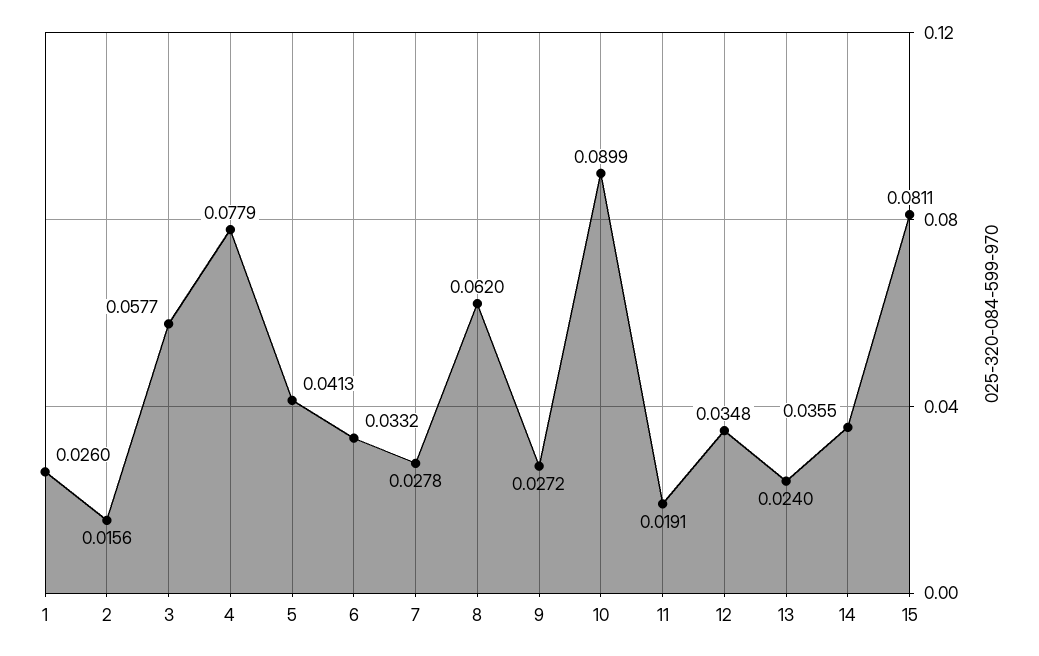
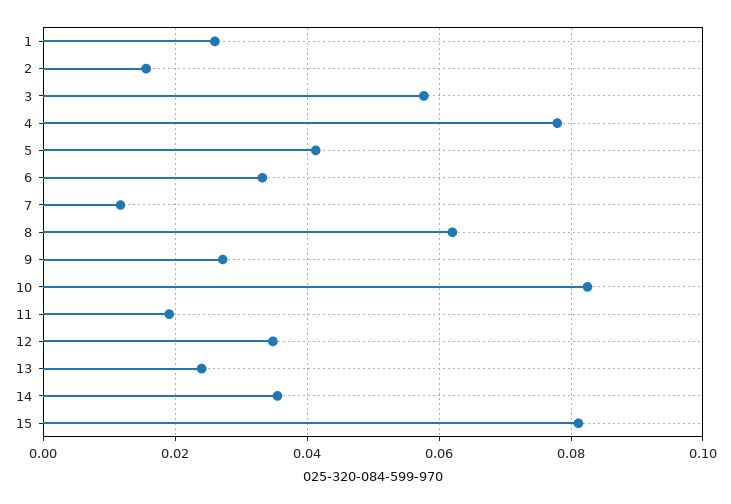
  {
    "1": 0.026,
    "2": 0.0156,
    "3": 0.0577,
    "4": 0.0779,
    "5": 0.0413,
    "6": 0.0332,
-   "7": 0.0278,
+   "7": 0.012,
    "8": 0.062,
    "9": 0.0272,
-   "10": 0.0899,
+   "10": 0.082,
    "11": 0.0191,
    "12": 0.0348,
    "13": 0.024,
    "14": 0.0355,
    "15": 0.0811
  }

